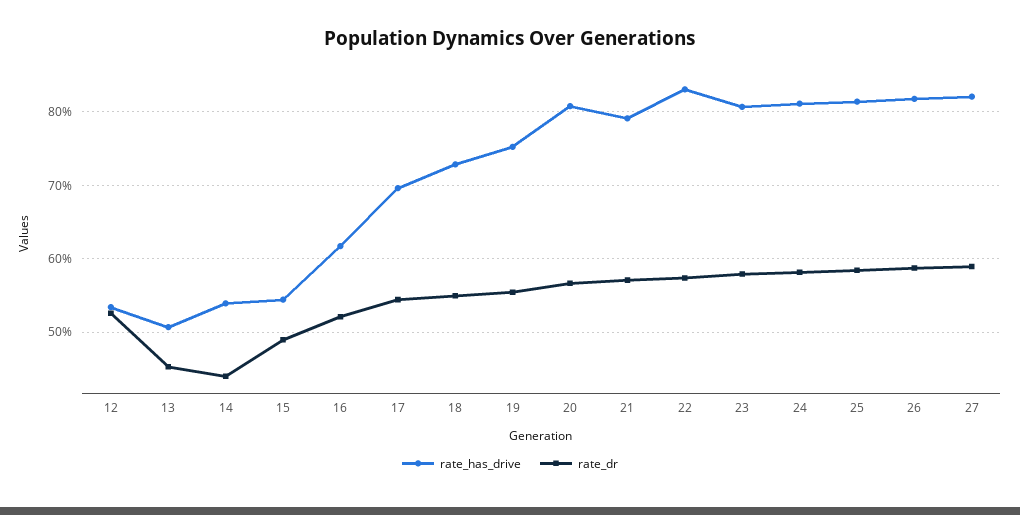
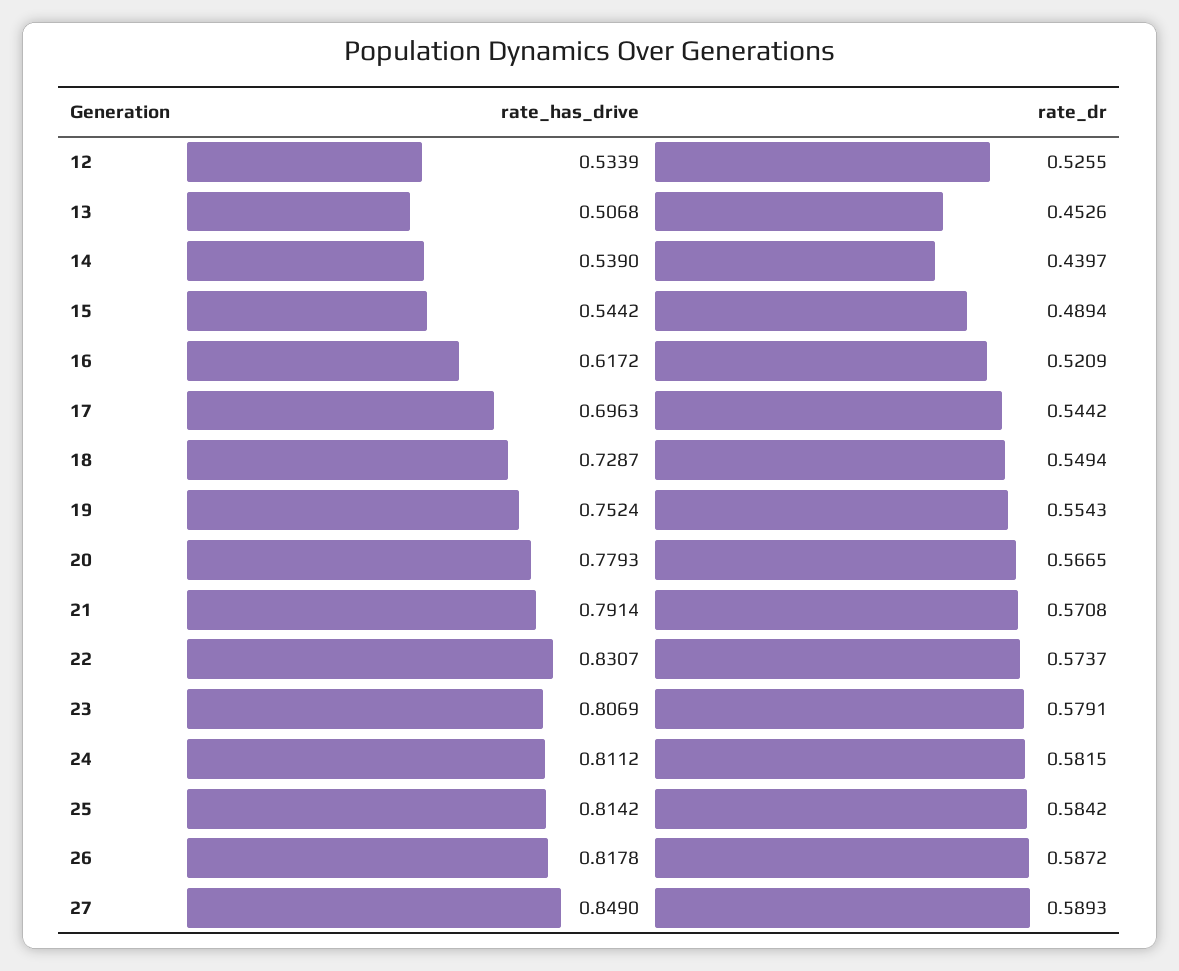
  {
    "rate_has_drive": {
      "12": 0.5339,
      "13": 0.5068,
      "14": 0.539,
      "15": 0.5442,
      "16": 0.6172,
      "17": 0.6963,
      "18": 0.7287,
      "19": 0.7524,
-     "20": 0.81,
+     "20": 0.7793,
      "21": 0.7914,
      "22": 0.8307,
      "23": 0.8069,
      "24": 0.8112,
      "25": 0.8142,
      "26": 0.8178,
-     "27": 0.82
+     "27": 0.849
    },
    "rate_dr": {
      "12": 0.5255,
      "13": 0.4526,
      "14": 0.4397,
      "15": 0.4894,
      "16": 0.5209,
      "17": 0.5442,
      "18": 0.5494,
      "19": 0.5543,
      "20": 0.5665,
      "21": 0.5708,
      "22": 0.5737,
      "23": 0.5791,
      "24": 0.5815,
      "25": 0.5842,
      "26": 0.5872,
      "27": 0.5893
    }
  }

